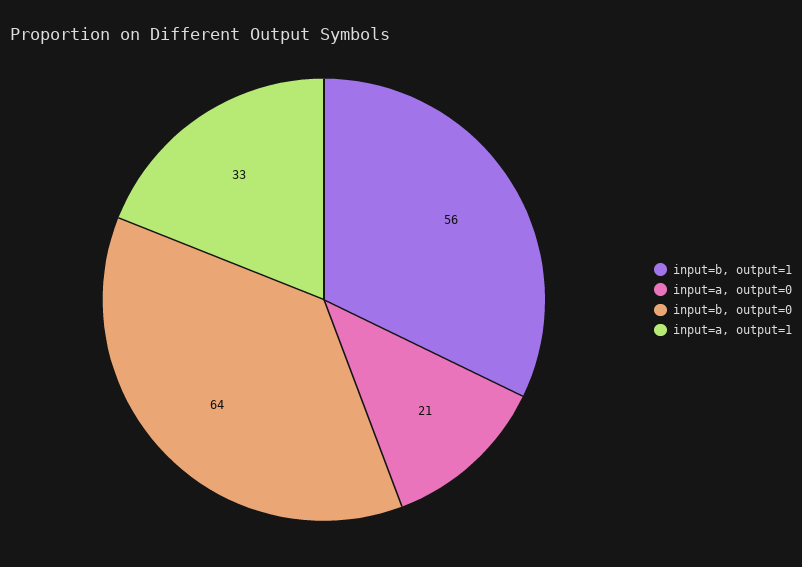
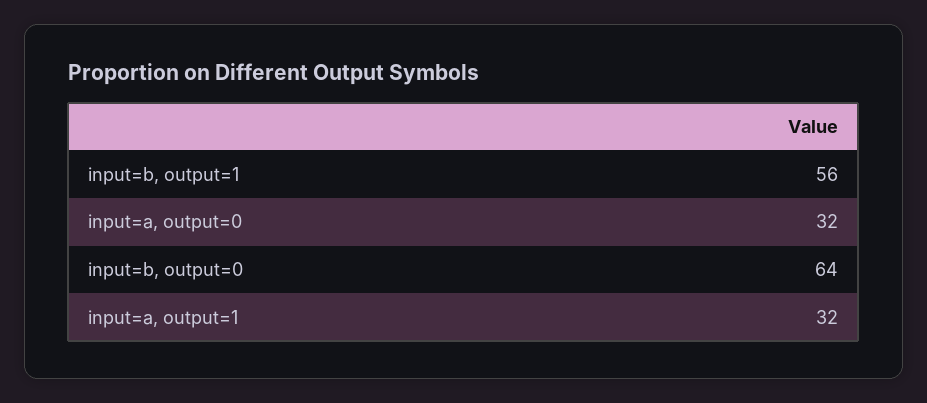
  {
    "input=b, output=1": 56,
-   "input=a, output=0": 21,
+   "input=a, output=0": 32,
    "input=b, output=0": 64,
-   "input=a, output=1": 33
+   "input=a, output=1": 32
  }

